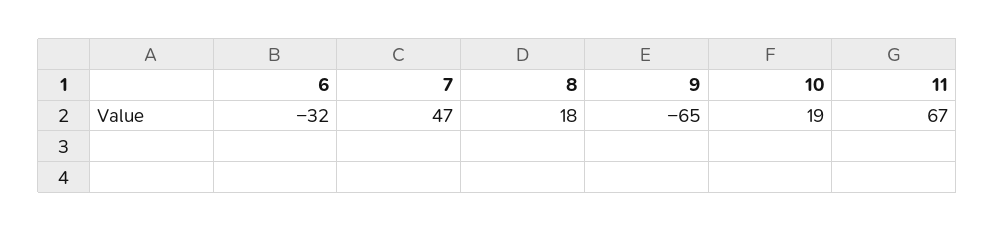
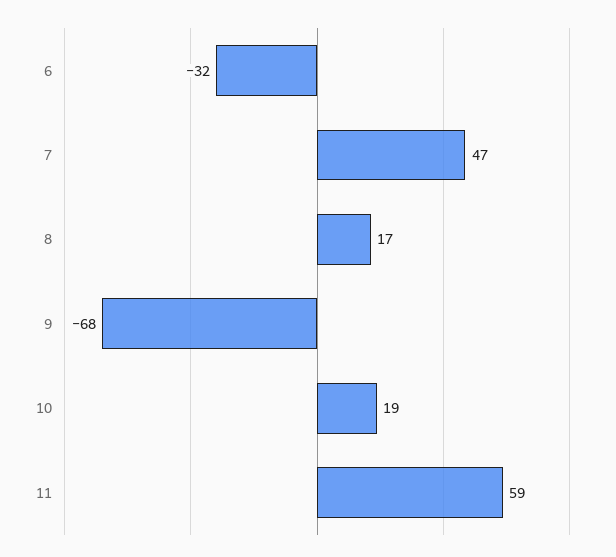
  {
    "6": -32,
    "7": 47,
-   "8": 18,
+   "8": 17,
-   "9": -65,
+   "9": -68,
    "10": 19,
-   "11": 67
+   "11": 59
  }

